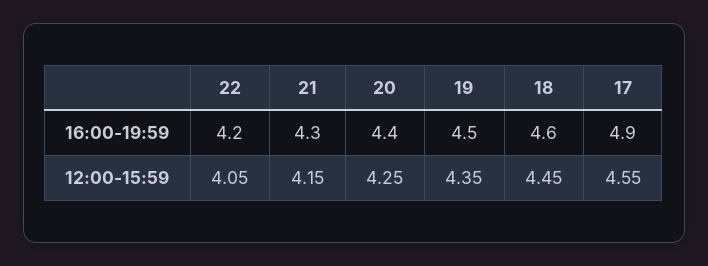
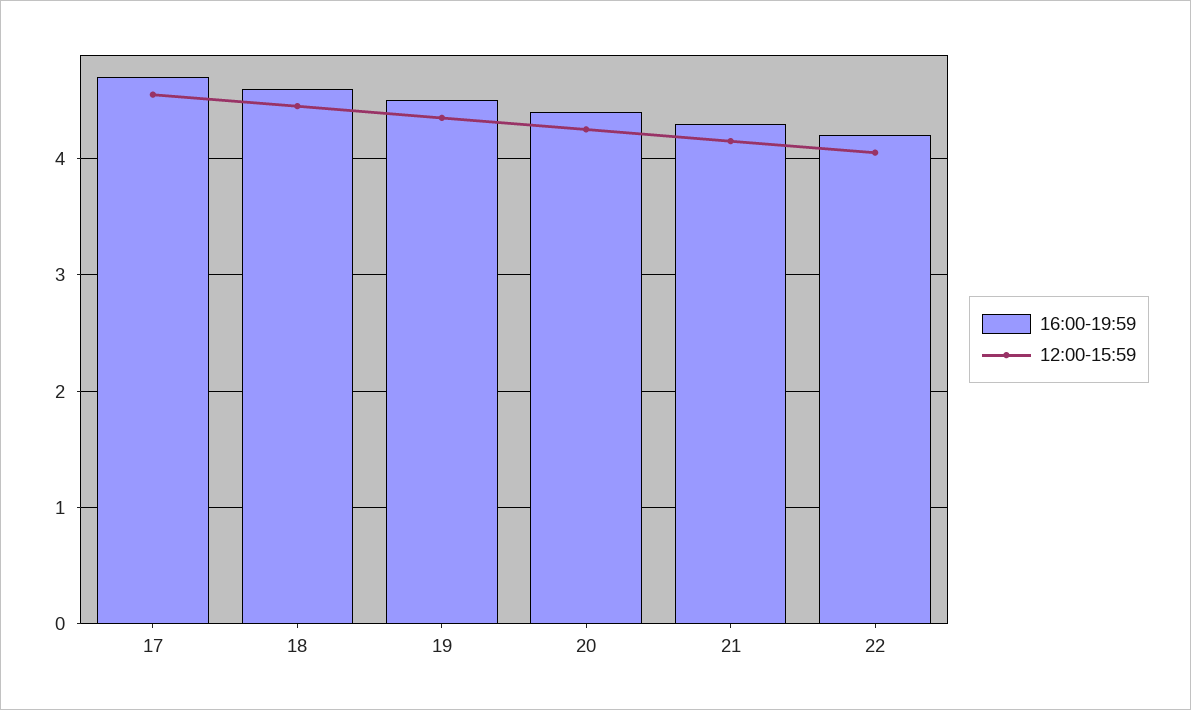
  {
    "16:00-19:59": {
      "22": 4.2,
      "21": 4.3,
      "20": 4.4,
      "19": 4.5,
      "18": 4.6,
-     "17": 4.9
+     "17": 4.7
    },
    "12:00-15:59": {
      "22": 4.05,
      "21": 4.15,
      "20": 4.25,
      "19": 4.35,
      "18": 4.45,
      "17": 4.55
    }
  }

